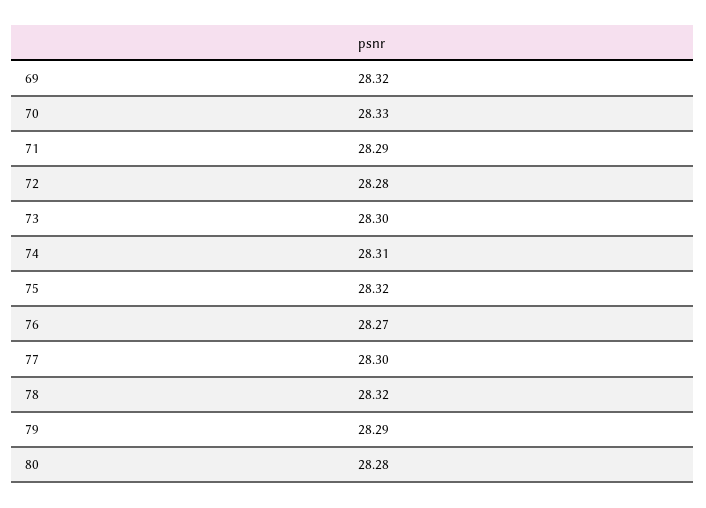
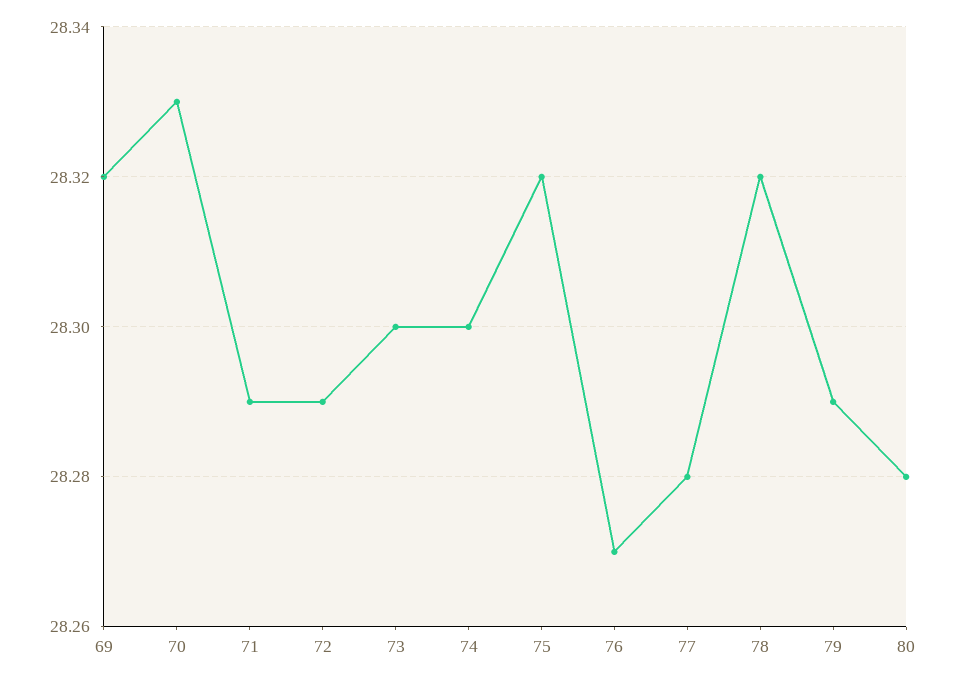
  {
    "69": 28.32,
    "70": 28.33,
    "71": 28.29,
-   "72": 28.28,
+   "72": 28.29,
    "73": 28.3,
-   "74": 28.31,
+   "74": 28.3,
    "75": 28.32,
    "76": 28.27,
-   "77": 28.3,
+   "77": 28.28,
    "78": 28.32,
    "79": 28.29,
    "80": 28.28
  }

